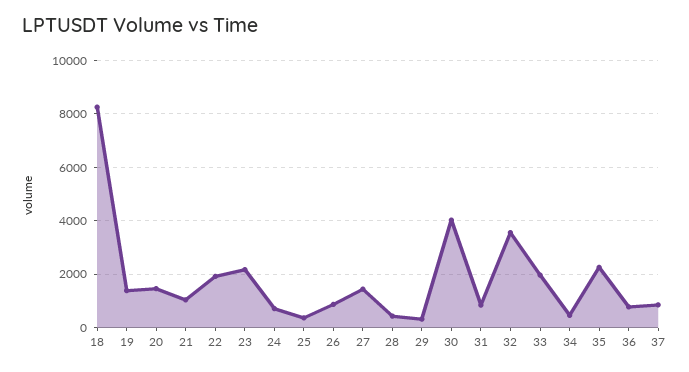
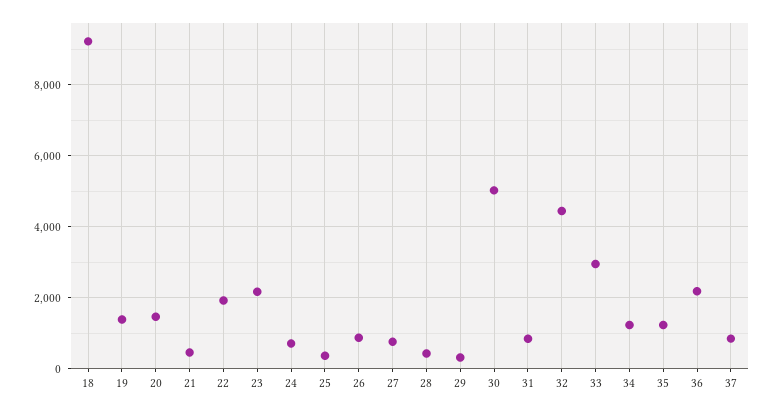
  {
-   "18": 8250,
+   "18": 9200,
    "19": 1400,
    "20": 1400,
-   "21": 1000,
+   "21": 400,
    "22": 2000,
    "23": 2200,
    "24": 800,
    "25": 400,
    "26": 800,
-   "27": 1500,
+   "27": 800,
    "28": 400,
    "29": 400,
-   "30": 4000,
+   "30": 5000,
    "31": 800,
-   "32": 3500,
+   "32": 4400,
-   "33": 2000,
+   "33": 3000,
-   "34": 500,
+   "34": 1200,
-   "35": 2250,
+   "35": 1200,
-   "36": 750,
+   "36": 2200,
    "37": 800
  }

